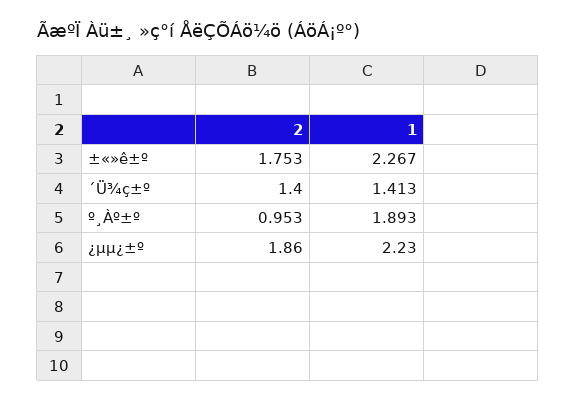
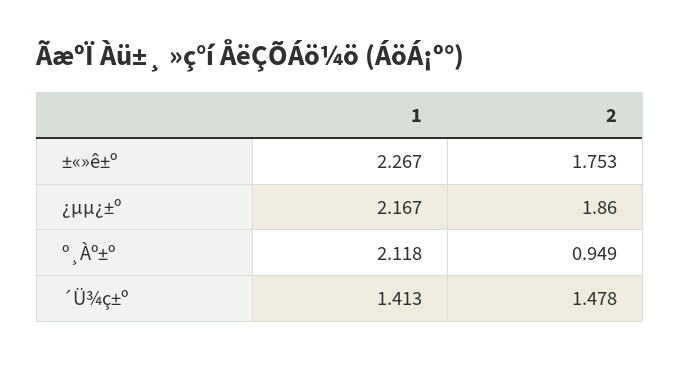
  {
    "2": {
      "±«»ê±º": 1.753,
-     "´Ü¾ç±º": 1.4,
+     "´Ü¾ç±º": 1.478,
-     "º¸Àº±º": 0.953,
+     "º¸Àº±º": 0.949,
      "¿µµ¿±º": 1.86
    },
    "1": {
      "±«»ê±º": 2.267,
      "´Ü¾ç±º": 1.413,
-     "º¸Àº±º": 1.893,
+     "º¸Àº±º": 2.118,
-     "¿µµ¿±º": 2.23
+     "¿µµ¿±º": 2.167
    }
  }

